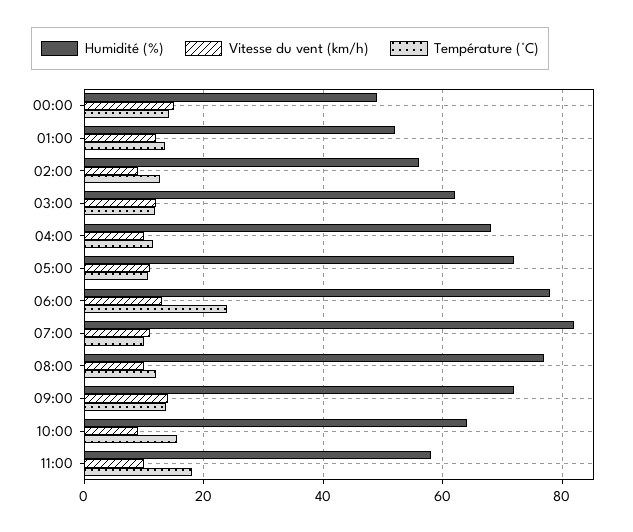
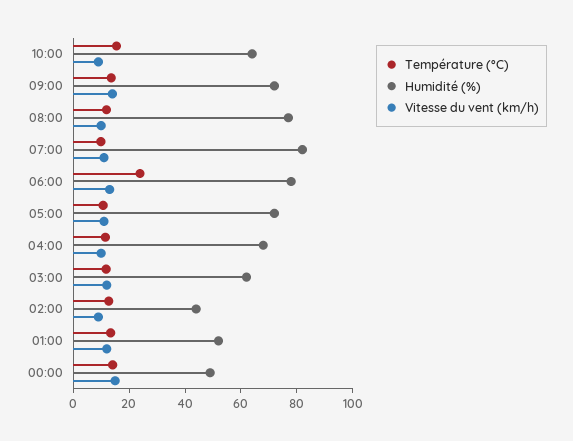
  {
    "Humidité (%)": {
      "00:00": 50,
      "01:00": 52,
-     "02:00": 56,
+     "02:00": 45,
      "03:00": 62,
      "04:00": 68,
      "05:00": 72,
      "06:00": 78,
      "07:00": 82,
      "08:00": 78,
      "09:00": 72,
-     "10:00": 64,
+     "10:00": 64
-     "11:00": 58
    },
    "Vitesse du vent (km/h)": {
      "00:00": 16,
      "01:00": 12,
      "02:00": 10,
      "03:00": 12,
      "04:00": 10,
      "05:00": 12,
      "06:00": 14,
      "07:00": 12,
      "08:00": 10,
      "09:00": 14,
-     "10:00": 10,
+     "10:00": 10
-     "11:00": 10
    },
    "Température (°C)": {
      "00:00": 14,
      "01:00": 14,
      "02:00": 12,
      "03:00": 12,
      "04:00": 12,
      "05:00": 10,
      "06:00": 24,
      "07:00": 10,
      "08:00": 12,
      "09:00": 14,
-     "10:00": 16,
+     "10:00": 16
-     "11:00": 18
    }
  }

